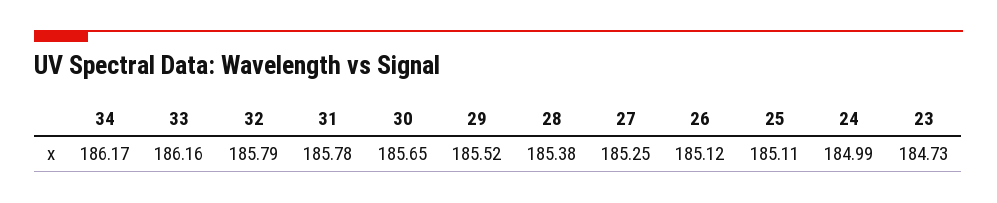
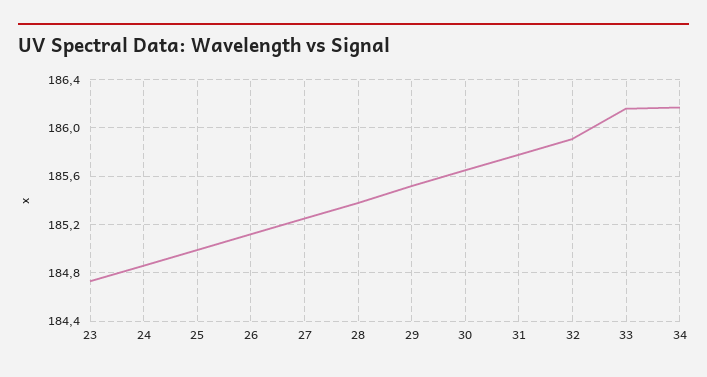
  {
    "34": 186.17,
    "33": 186.16,
-   "32": 185.79,
+   "32": 185.9,
    "31": 185.78,
    "30": 185.65,
    "29": 185.52,
    "28": 185.38,
    "27": 185.25,
    "26": 185.12,
-   "25": 185.11,
+   "25": 185,
-   "24": 184.99,
+   "24": 184.85,
    "23": 184.73
  }

